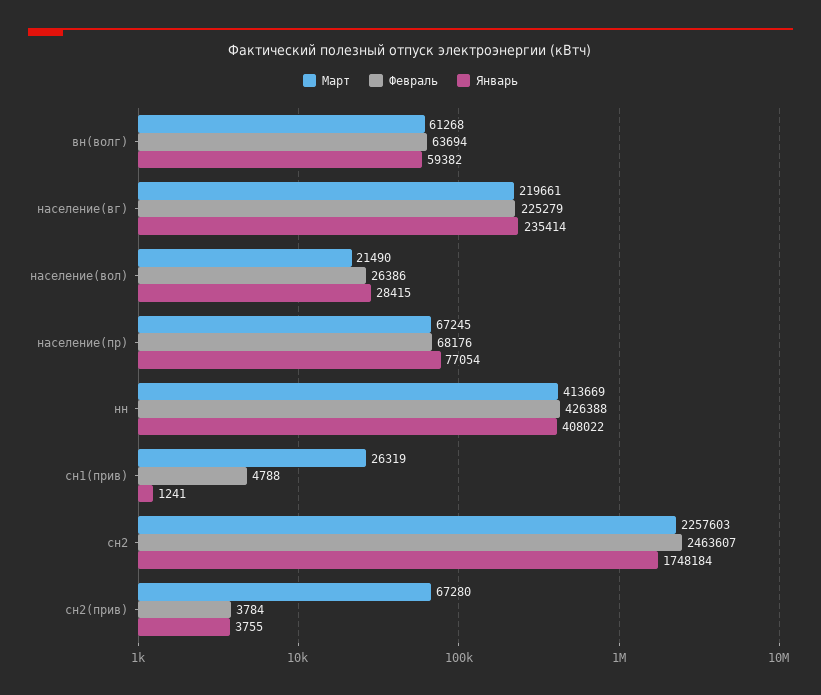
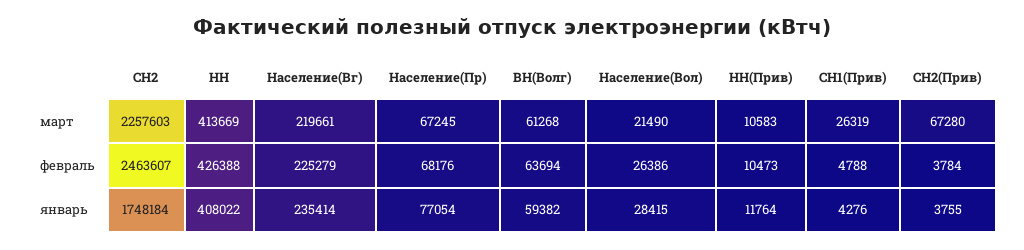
  {
    "Март": {
      "вн(волг)": 61268,
      "население(вг)": 219661,
      "население(вол)": 21490,
      "население(пр)": 67245,
      "нн": 413669,
      "сн1(прив)": 26319,
      "сн2": 2257603,
-     "сн2(прив)": 67280
+     "сн2(прив)": 67280,
+     "НН(Прив)": 10583
    },
    "Февраль": {
      "вн(волг)": 63694,
      "население(вг)": 225279,
      "население(вол)": 26386,
      "население(пр)": 68176,
      "нн": 426388,
      "сн1(прив)": 4788,
      "сн2": 2463607,
-     "сн2(прив)": 3784
+     "сн2(прив)": 3784,
+     "НН(Прив)": 10473
    },
    "Январь": {
      "вн(волг)": 59382,
      "население(вг)": 235414,
      "население(вол)": 28415,
      "население(пр)": 77054,
      "нн": 408022,
-     "сн1(прив)": 1241,
+     "сн1(прив)": 4276,
      "сн2": 1748184,
-     "сн2(прив)": 3755
+     "сн2(прив)": 3755,
+     "НН(Прив)": 11764
    }
  }

